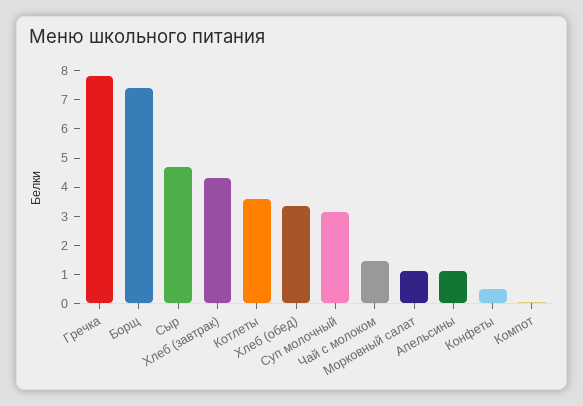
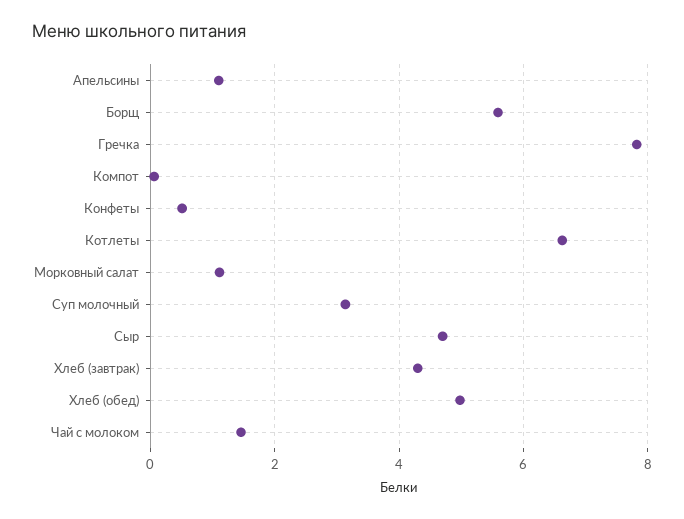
  {
    "Гречка": 7.8,
-   "Борщ": 7.5,
+   "Борщ": 5.6,
    "Сыр": 4.8,
    "Хлеб (завтрак)": 4.4,
-   "Котлеты": 3.5,
+   "Котлеты": 6.6,
-   "Хлеб (обед)": 3.5,
+   "Хлеб (обед)": 5,
    "Суп молочный": 3.2,
    "Чай с молоком": 1.4,
    "Морковный салат": 1.2,
    "Апельсины": 1.2,
    "Конфеты": 0.6,
    "Компот": 0
  }

